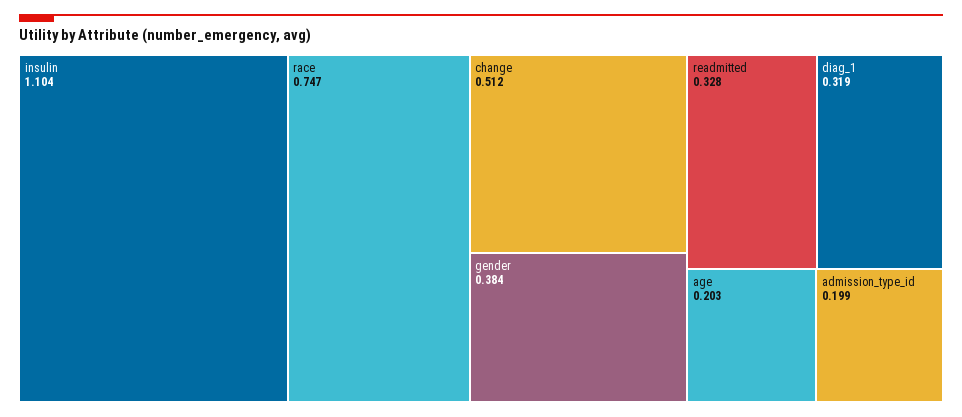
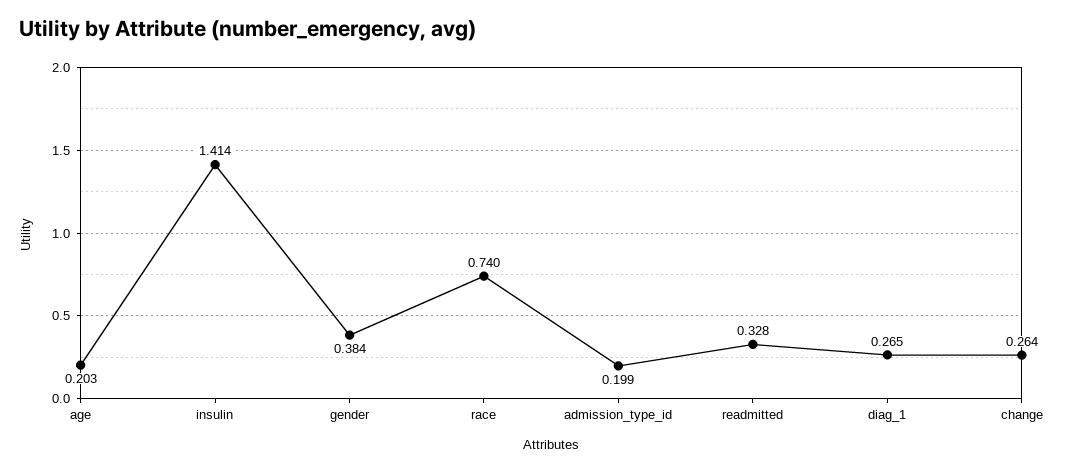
  {
-   "insulin": 1.104,
+   "insulin": 1.414,
-   "race": 0.747,
+   "race": 0.74,
-   "change": 0.512,
+   "change": 0.264,
    "gender": 0.384,
    "readmitted": 0.328,
-   "diag_1": 0.319,
+   "diag_1": 0.265,
    "age": 0.203,
    "admission_type_id": 0.199
  }

